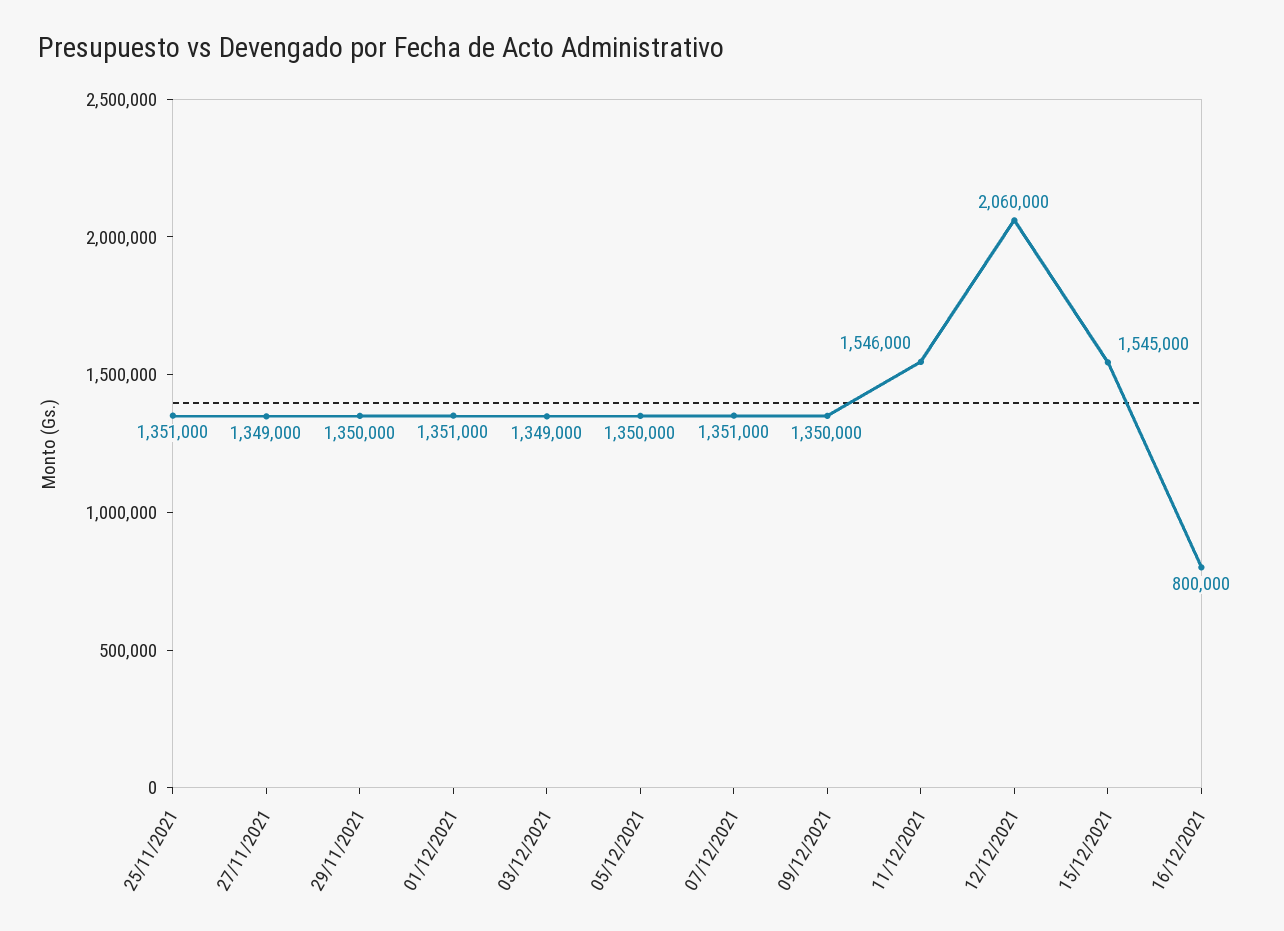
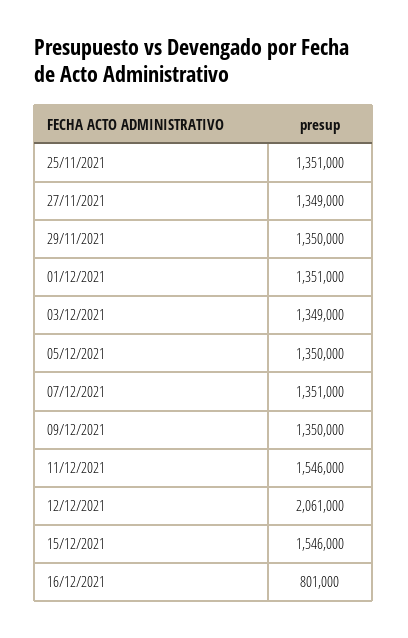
  {
    "25/11/2021": 1351000,
    "27/11/2021": 1349000,
    "29/11/2021": 1350000,
    "01/12/2021": 1351000,
    "03/12/2021": 1349000,
    "05/12/2021": 1350000,
    "07/12/2021": 1351000,
    "09/12/2021": 1350000,
    "11/12/2021": 1546000,
-   "12/12/2021": 2060000,
+   "12/12/2021": 2061000,
-   "15/12/2021": 1545000,
+   "15/12/2021": 1546000,
-   "16/12/2021": 800000
+   "16/12/2021": 801000
  }

